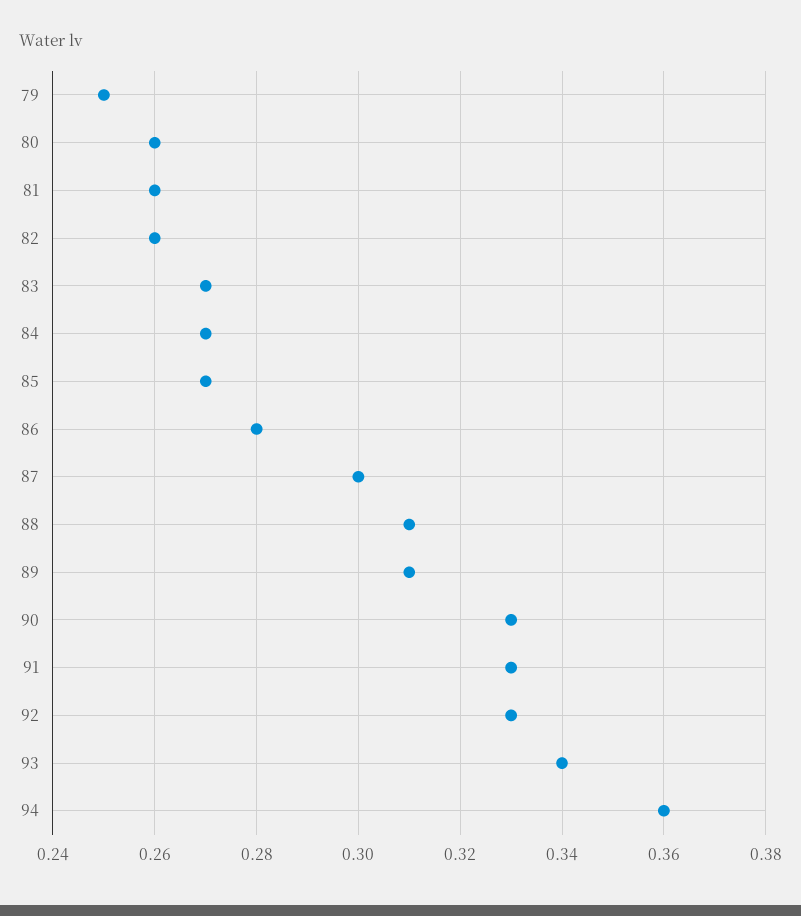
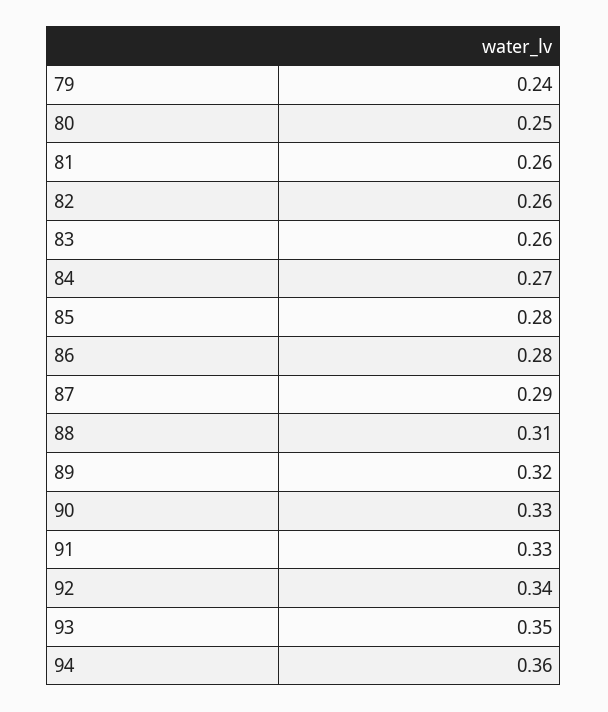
  {
-   "79": 0.25,
+   "79": 0.24,
-   "80": 0.26,
+   "80": 0.25,
    "81": 0.26,
    "82": 0.26,
-   "83": 0.27,
+   "83": 0.26,
    "84": 0.27,
-   "85": 0.27,
+   "85": 0.28,
    "86": 0.28,
-   "87": 0.3,
+   "87": 0.29,
    "88": 0.31,
-   "89": 0.31,
+   "89": 0.32,
    "90": 0.33,
    "91": 0.33,
-   "92": 0.33,
+   "92": 0.34,
-   "93": 0.34,
+   "93": 0.35,
    "94": 0.36
  }

